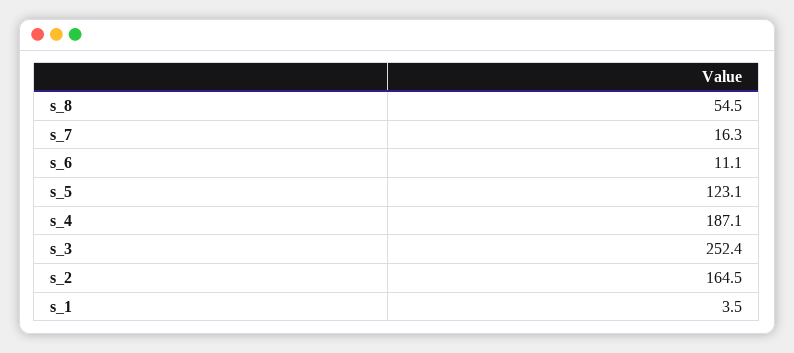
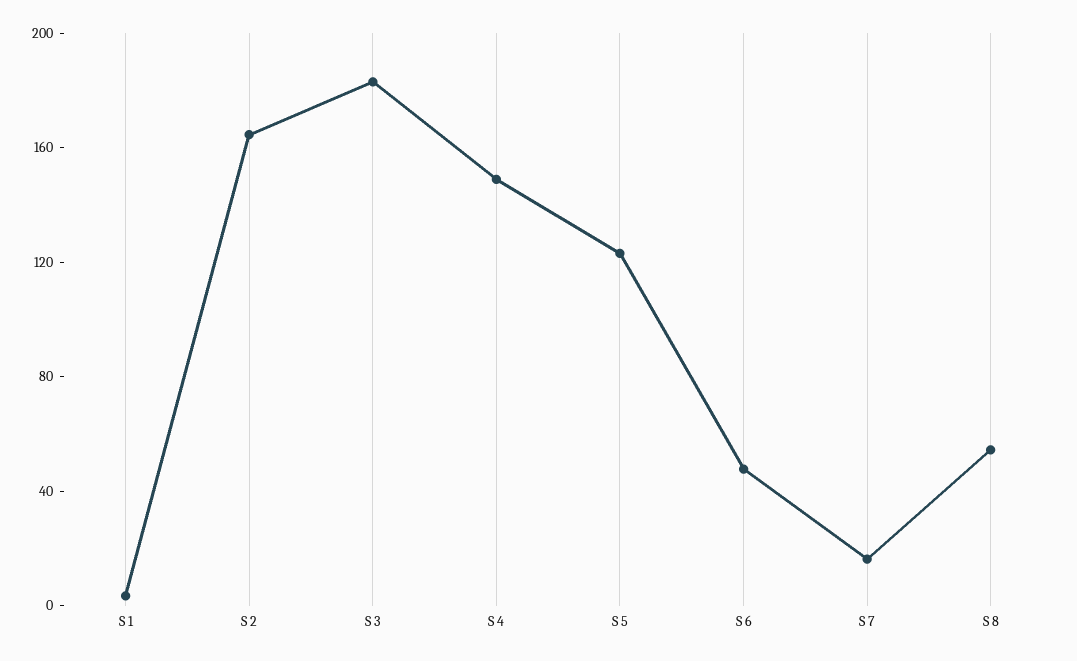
  {
    "s_8": 54.5,
    "s_7": 16.3,
-   "s_6": 11.1,
+   "s_6": 50,
    "s_5": 123.1,
-   "s_4": 187.1,
+   "s_4": 150,
-   "s_3": 252.4,
+   "s_3": 180,
    "s_2": 164.5,
    "s_1": 3.5
  }

